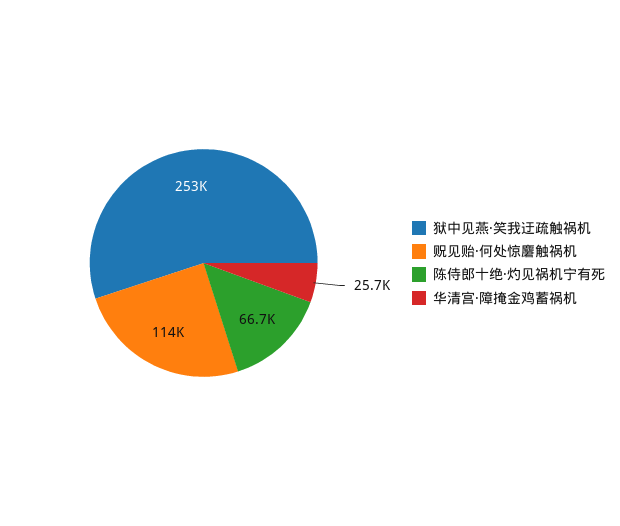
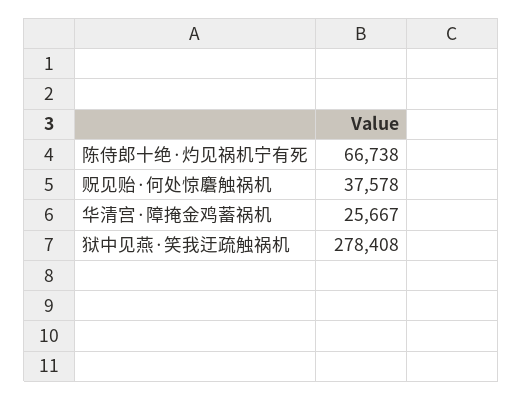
  {
-   "狱中见燕·笑我迂疏触祸机": 253000,
+   "狱中见燕·笑我迂疏触祸机": 278408,
-   "贶见贻·何处惊麏触祸机": 114000,
+   "贶见贻·何处惊麏触祸机": 37578,
    "陈侍郎十绝·灼见祸机宁有死": 66738,
    "华清宫·障掩金鸡蓄祸机": 25667
  }

